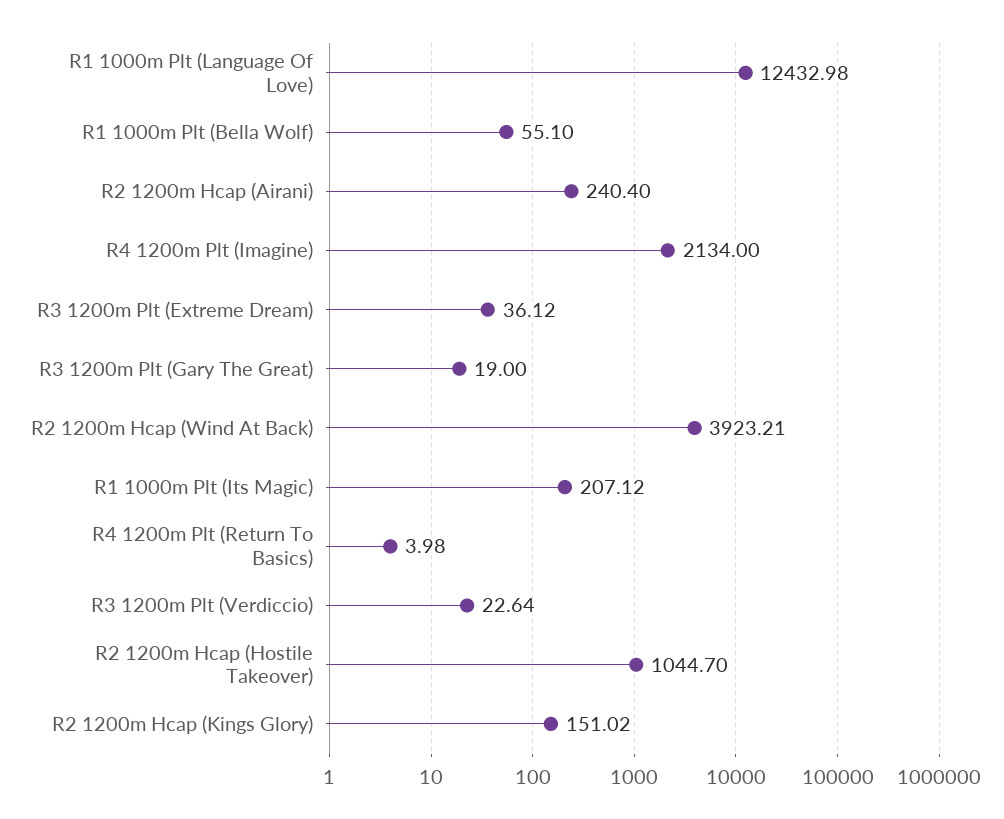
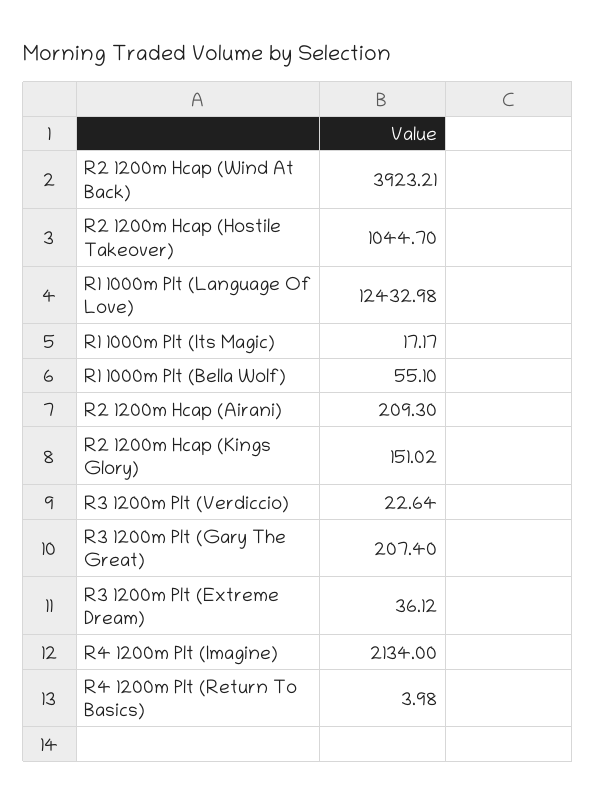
  {
    "R1 1000m Plt (Language Of Love)": 12432.98,
    "R1 1000m Plt (Bella Wolf)": 55.1,
-   "R2 1200m Hcap (Airani)": 240.4,
+   "R2 1200m Hcap (Airani)": 209.3,
    "R4 1200m Plt (Imagine)": 2134,
    "R3 1200m Plt (Extreme Dream)": 36.12,
-   "R3 1200m Plt (Gary The Great)": 19,
+   "R3 1200m Plt (Gary The Great)": 207.4,
    "R2 1200m Hcap (Wind At Back)": 3923.21,
-   "R1 1000m Plt (Its Magic)": 207.12,
+   "R1 1000m Plt (Its Magic)": 17.17,
    "R4 1200m Plt (Return To Basics)": 3.98,
    "R3 1200m Plt (Verdiccio)": 22.64,
    "R2 1200m Hcap (Hostile Takeover)": 1044.7,
    "R2 1200m Hcap (Kings Glory)": 151.02
  }

